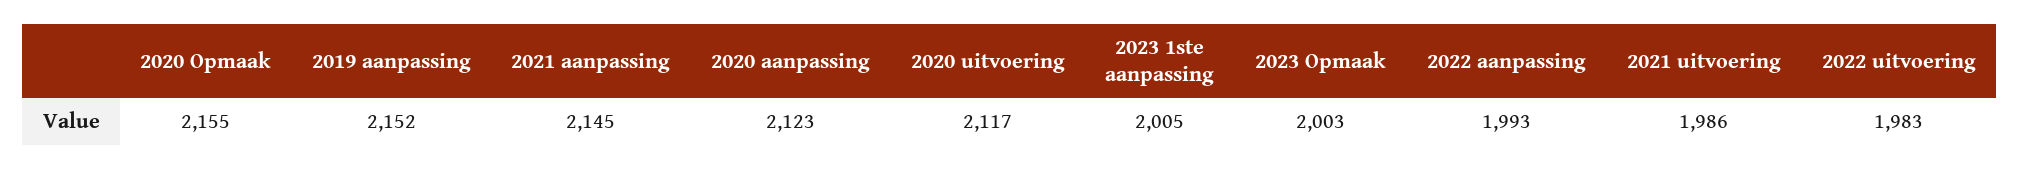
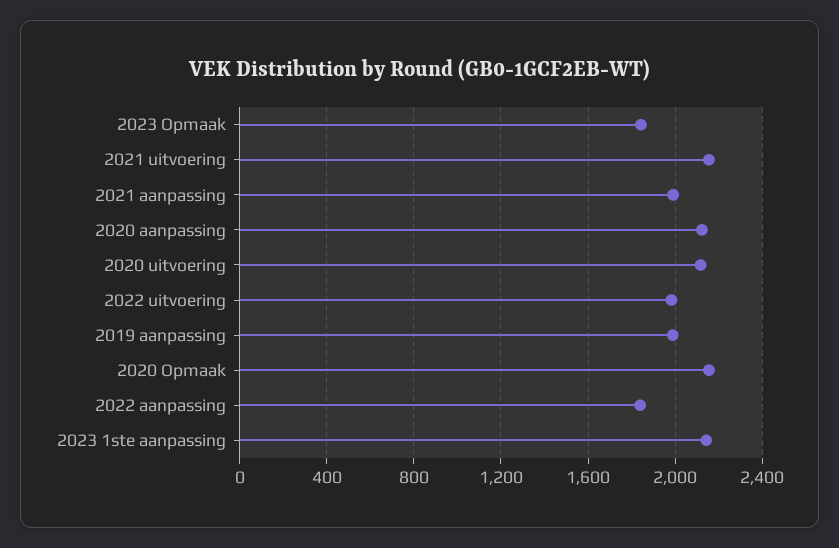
  {
    "2020 Opmaak": 2155,
-   "2019 aanpassing": 2152,
+   "2019 aanpassing": 2000,
-   "2021 aanpassing": 2145,
+   "2021 aanpassing": 2000,
    "2020 aanpassing": 2123,
    "2020 uitvoering": 2117,
-   "2023 1ste aanpassing": 2005,
+   "2023 1ste aanpassing": 2150,
-   "2023 Opmaak": 2003,
+   "2023 Opmaak": 1850,
-   "2022 aanpassing": 1993,
+   "2022 aanpassing": 1850,
-   "2021 uitvoering": 1986,
+   "2021 uitvoering": 2150,
    "2022 uitvoering": 1983
  }

